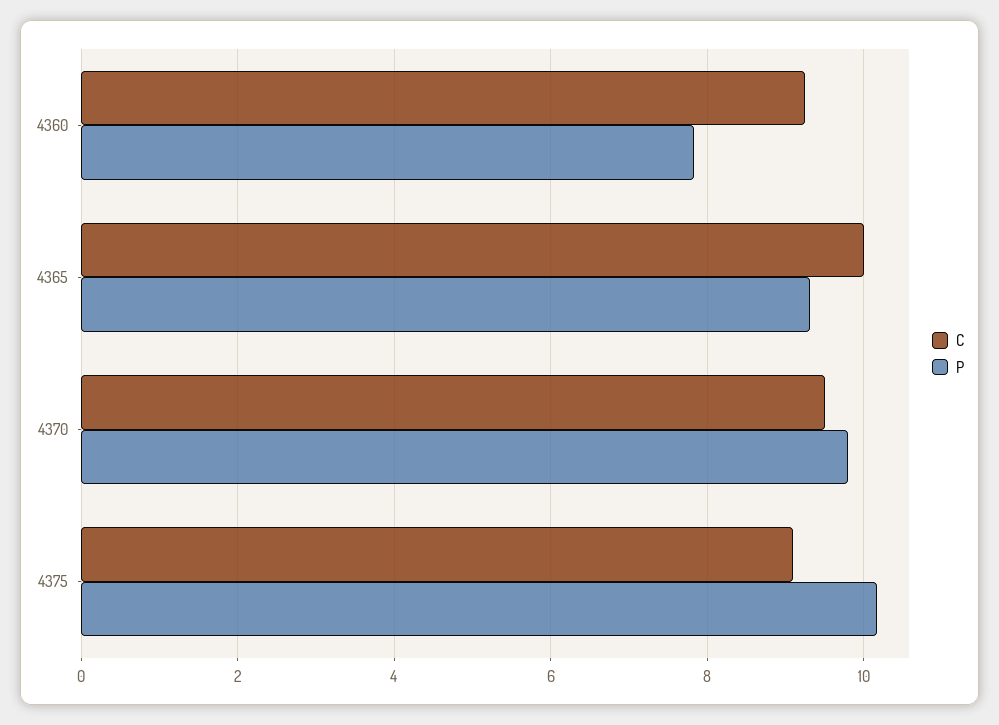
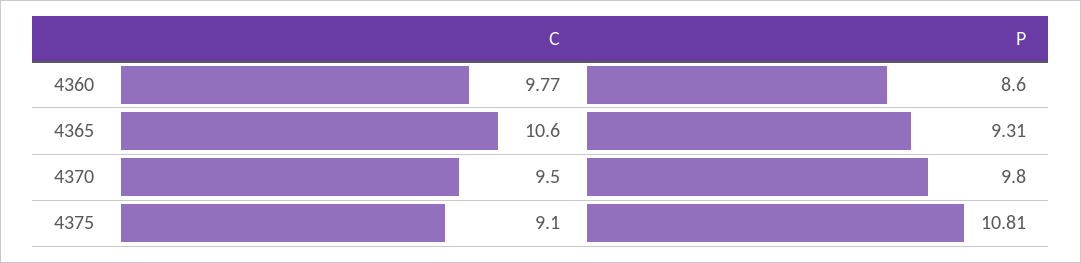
  {
    "C": {
-     "4360": 9.2,
+     "4360": 9.77,
-     "4365": 10,
+     "4365": 10.6,
      "4370": 9.5,
      "4375": 9.1
    },
    "P": {
-     "4360": 7.8,
+     "4360": 8.6,
      "4365": 9.31,
      "4370": 9.8,
-     "4375": 10.2
+     "4375": 10.81
    }
  }

